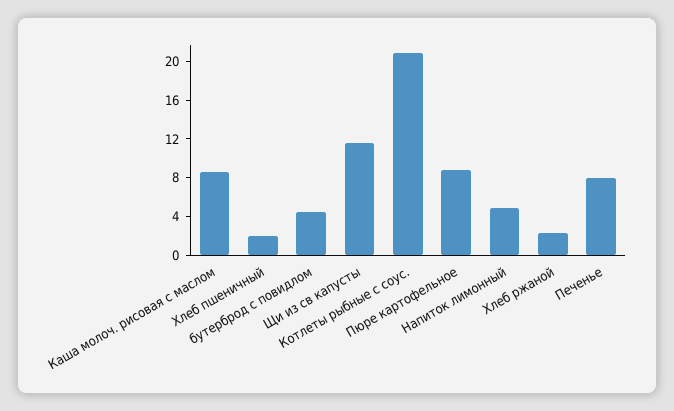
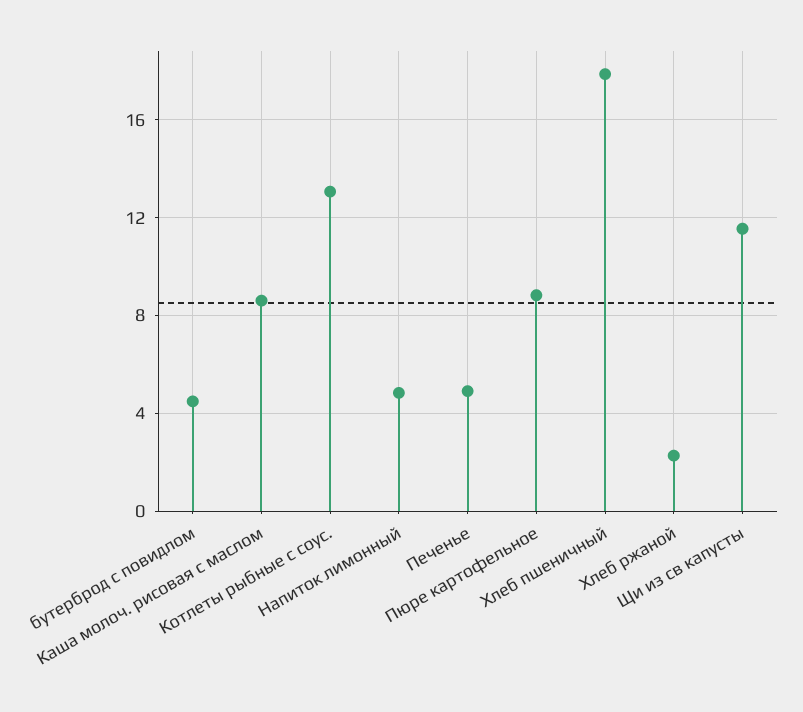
  {
    "Каша молоч. рисовая с маслом": 8.5,
-   "Хлеб пшеничный": 2,
+   "Хлеб пшеничный": 18,
    "бутерброд с повидлом": 4.5,
    "Щи из св капусты": 11.5,
-   "Котлеты рыбные с соус.": 21,
+   "Котлеты рыбные с соус.": 13,
    "Пюре картофельное": 9,
    "Напиток лимонный": 5,
    "Хлеб ржаной": 2.5,
-   "Печенье": 8
+   "Печенье": 5
  }

